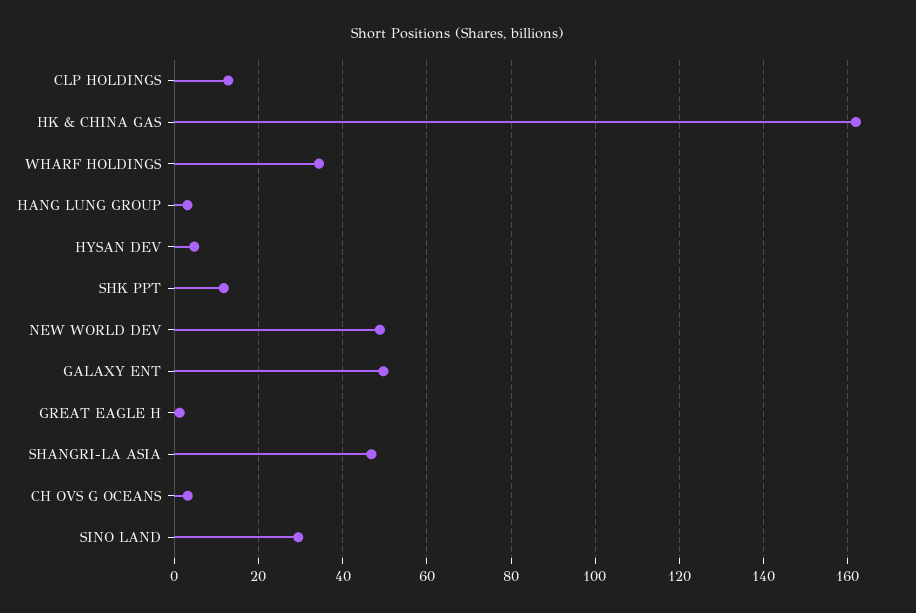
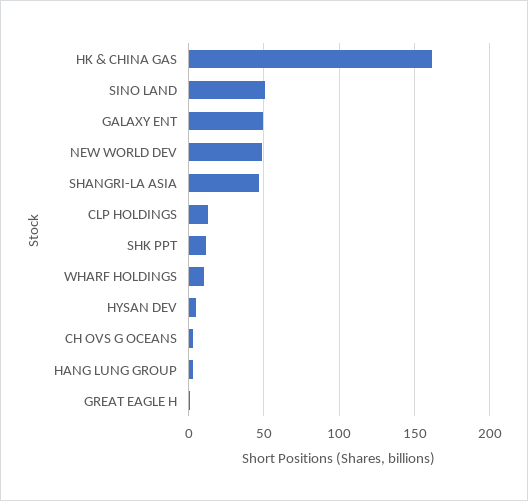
  {
    "CLP HOLDINGS": 12,
    "HK & CHINA GAS": 162,
-   "WHARF HOLDINGS": 34,
+   "WHARF HOLDINGS": 10,
    "HANG LUNG GROUP": 4,
    "HYSAN DEV": 4,
    "SHK PPT": 12,
    "NEW WORLD DEV": 48,
    "GALAXY ENT": 50,
    "GREAT EAGLE H": 2,
    "SHANGRI-LA ASIA": 46,
    "CH OVS G OCEANS": 4,
-   "SINO LAND": 30
+   "SINO LAND": 50
  }

